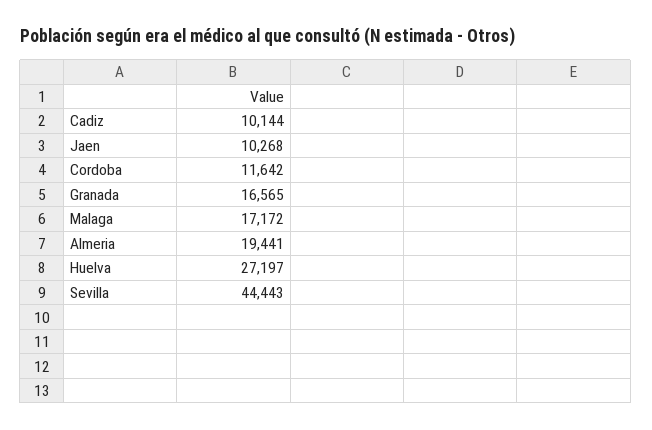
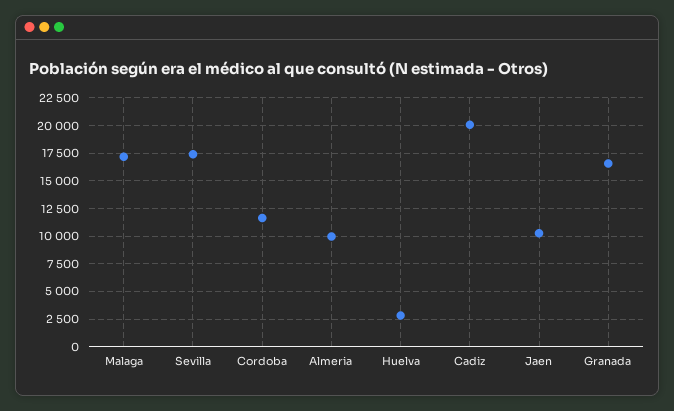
  {
-   "Cadiz": 10144,
+   "Cadiz": 20000,
    "Jaen": 10268,
    "Cordoba": 11642,
    "Granada": 16565,
    "Malaga": 17172,
-   "Almeria": 19441,
+   "Almeria": 10000,
-   "Huelva": 27197,
+   "Huelva": 2500,
-   "Sevilla": 44443
+   "Sevilla": 17500
  }

